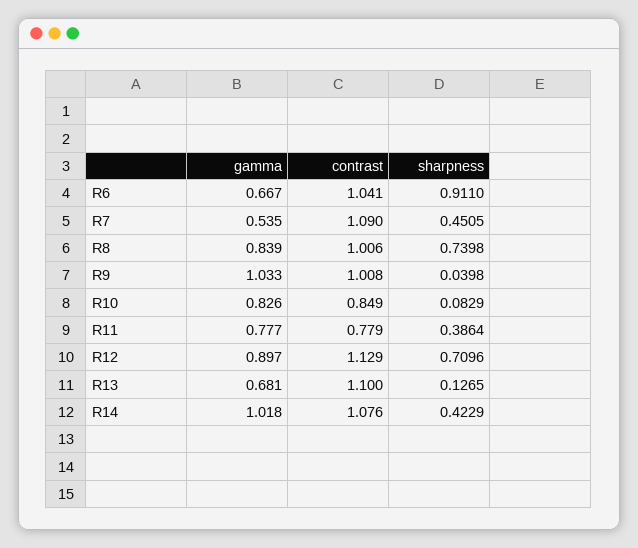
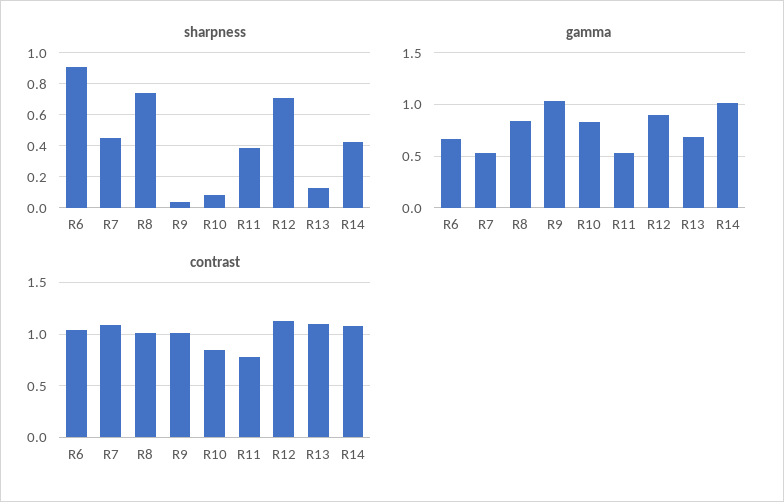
  {
    "gamma": {
      "R6": 0.667,
      "R7": 0.535,
      "R8": 0.839,
      "R9": 1.033,
      "R10": 0.826,
-     "R11": 0.777,
+     "R11": 0.5,
      "R12": 0.897,
      "R13": 0.681,
      "R14": 1.018
    },
    "contrast": {
      "R6": 1.041,
      "R7": 1.09,
      "R8": 1.006,
      "R9": 1.008,
      "R10": 0.849,
      "R11": 0.779,
      "R12": 1.129,
      "R13": 1.1,
      "R14": 1.076
    },
    "sharpness": {
      "R6": 0.911,
      "R7": 0.4505,
      "R8": 0.7398,
      "R9": 0.0398,
      "R10": 0.0829,
      "R11": 0.3864,
      "R12": 0.7096,
      "R13": 0.1265,
      "R14": 0.4229
    }
  }

